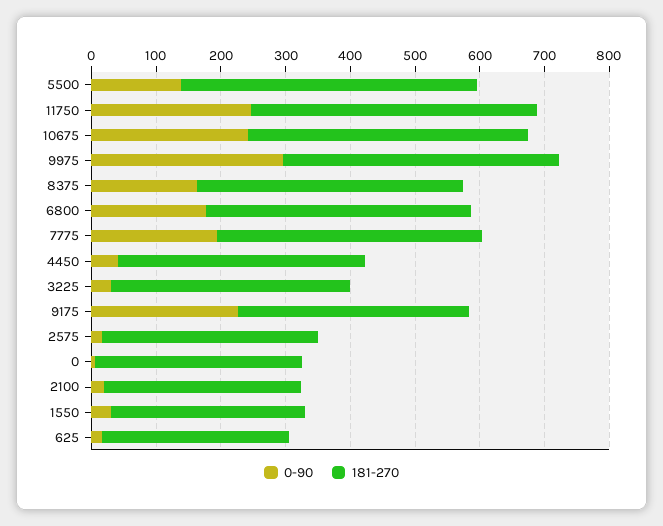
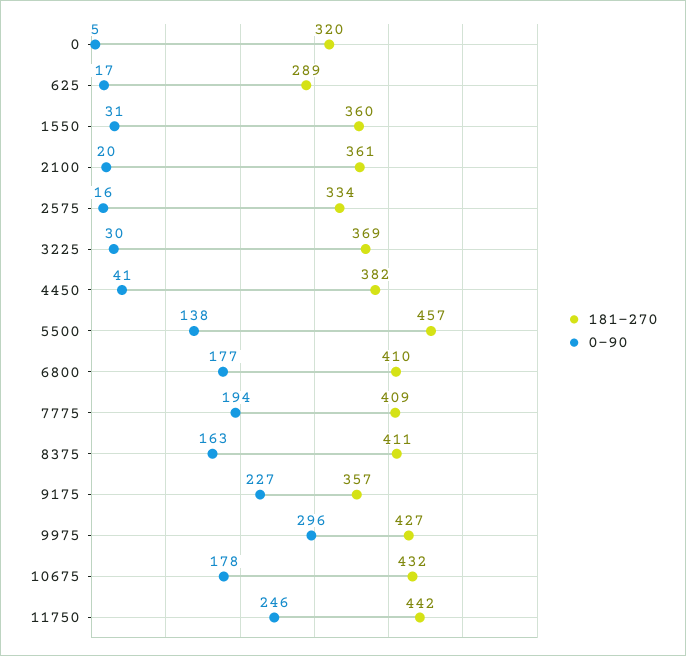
  {
    "0-90": {
      "5500": 138,
      "11750": 246,
-     "10675": 240,
+     "10675": 178,
      "9975": 296,
      "8375": 163,
      "6800": 177,
      "7775": 194,
      "4450": 41,
      "3225": 30,
      "9175": 227,
      "2575": 16,
      "0": 5,
      "2100": 20,
      "1550": 31,
      "625": 17
    },
    "181-270": {
      "5500": 457,
      "11750": 442,
      "10675": 432,
      "9975": 427,
      "8375": 411,
      "6800": 410,
      "7775": 409,
      "4450": 382,
      "3225": 369,
      "9175": 357,
      "2575": 334,
      "0": 320,
-     "2100": 300,
+     "2100": 361,
-     "1550": 300,
+     "1550": 360,
      "625": 289
    }
  }

